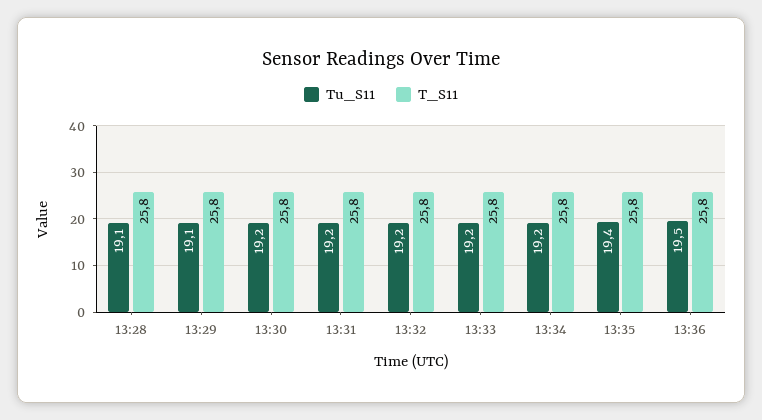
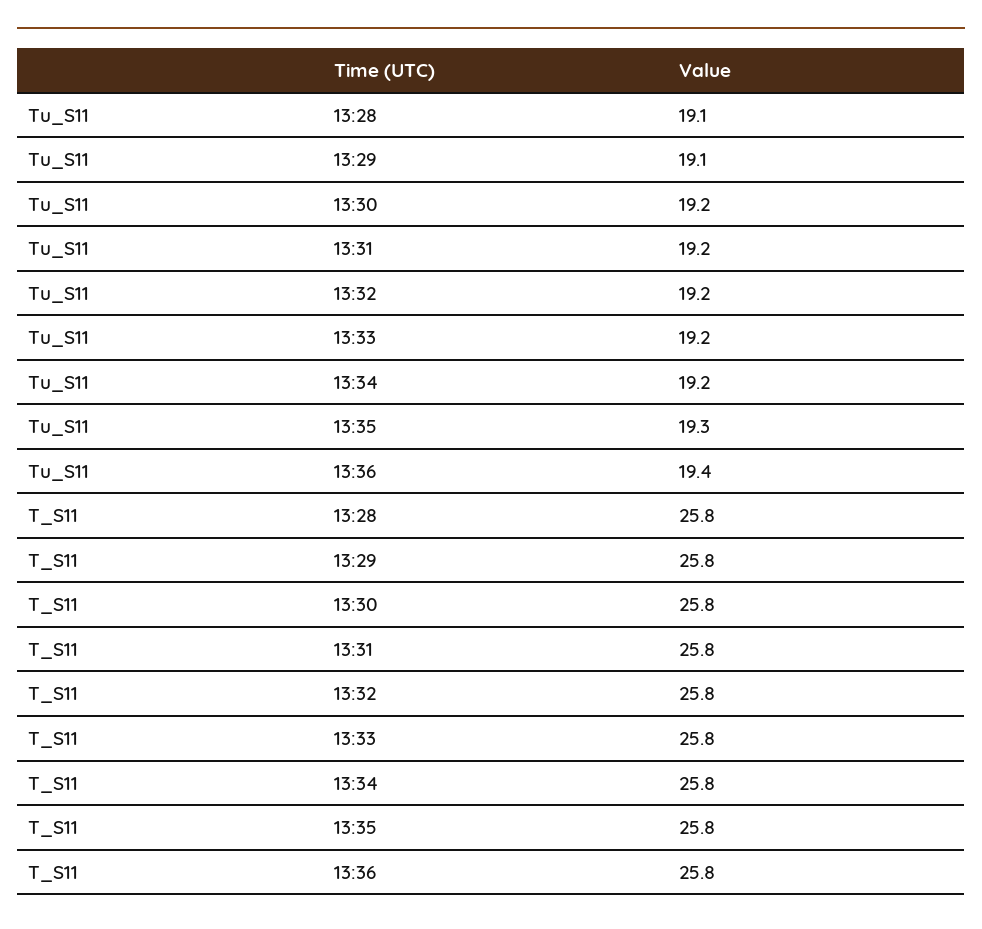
  {
    "Tu_S11": {
      "13:28": 19.1,
      "13:29": 19.1,
      "13:30": 19.2,
      "13:31": 19.2,
      "13:32": 19.2,
      "13:33": 19.2,
      "13:34": 19.2,
-     "13:35": 19.4,
+     "13:35": 19.3,
-     "13:36": 19.5
+     "13:36": 19.4
    },
    "T_S11": {
      "13:28": 25.8,
      "13:29": 25.8,
      "13:30": 25.8,
      "13:31": 25.8,
      "13:32": 25.8,
      "13:33": 25.8,
      "13:34": 25.8,
      "13:35": 25.8,
      "13:36": 25.8
    }
  }

